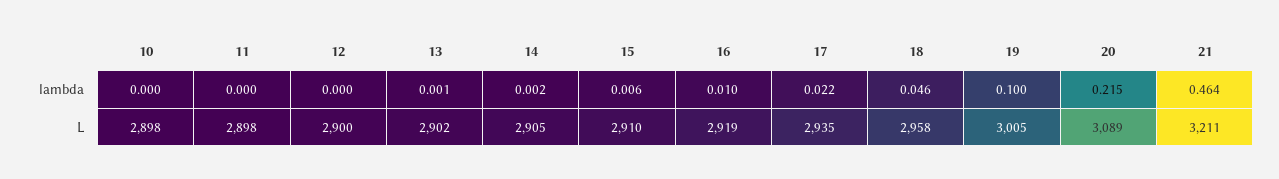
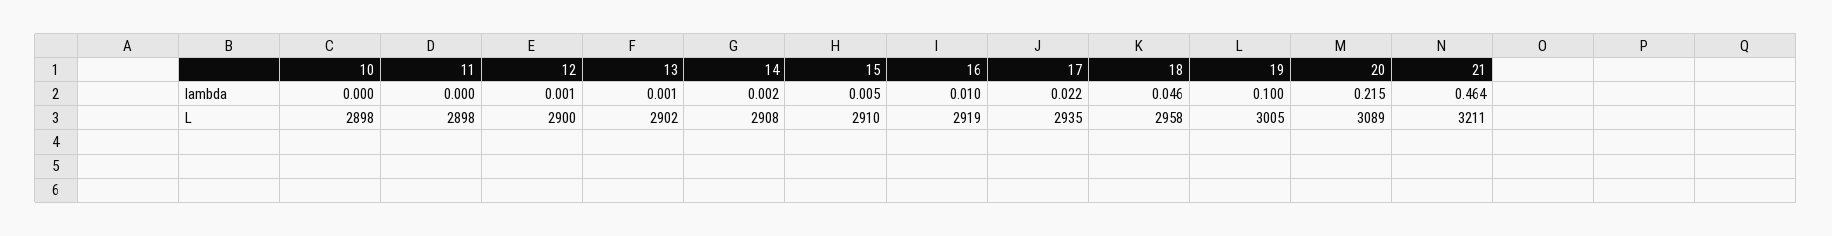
  {
    "10": {
      "lambda": 0,
      "L": 2898
    },
    "11": {
      "lambda": 0,
      "L": 2898
    },
    "12": {
-     "lambda": 0,
+     "lambda": 0.001,
      "L": 2900
    },
    "13": {
      "lambda": 0.001,
      "L": 2902
    },
    "14": {
      "lambda": 0.002,
-     "L": 2905
+     "L": 2908
    },
    "15": {
-     "lambda": 0.006,
+     "lambda": 0.005,
      "L": 2910
    },
    "16": {
      "lambda": 0.01,
      "L": 2919
    },
    "17": {
      "lambda": 0.022,
      "L": 2935
    },
    "18": {
      "lambda": 0.046,
      "L": 2958
    },
    "19": {
      "lambda": 0.1,
      "L": 3005
    },
    "20": {
      "lambda": 0.215,
      "L": 3089
    },
    "21": {
      "lambda": 0.464,
      "L": 3211
    }
  }

